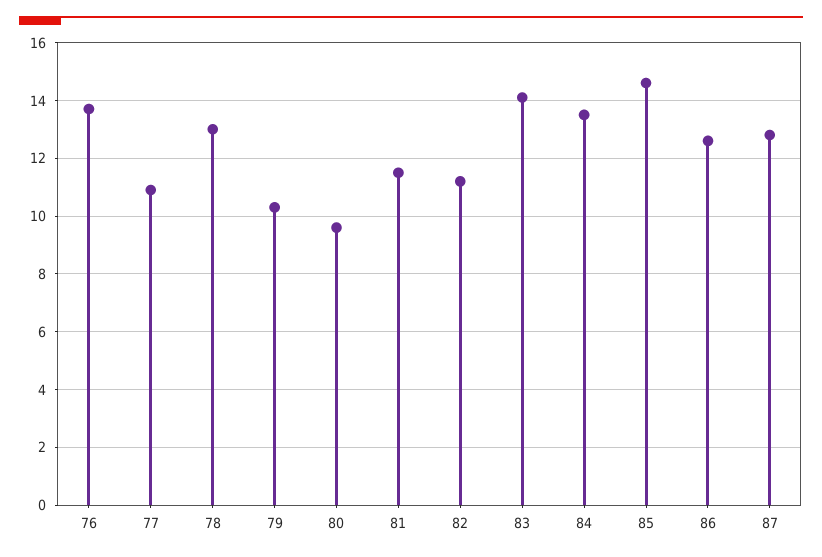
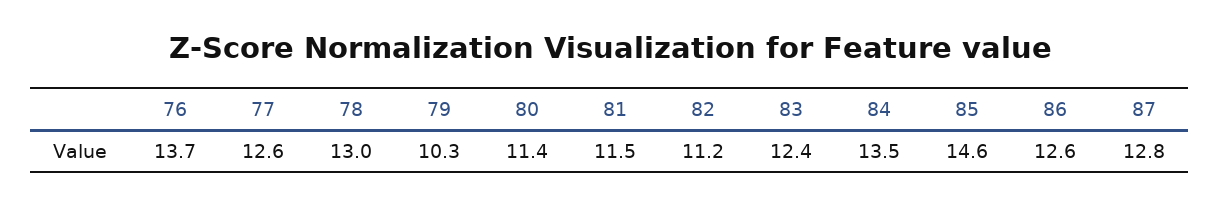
  {
    "76": 13.7,
-   "77": 11,
+   "77": 12.6,
    "78": 13,
    "79": 10.3,
-   "80": 9.5,
+   "80": 11.4,
    "81": 11.5,
    "82": 11.2,
-   "83": 14,
+   "83": 12.4,
    "84": 13.5,
    "85": 14.6,
    "86": 12.6,
    "87": 12.8
  }

